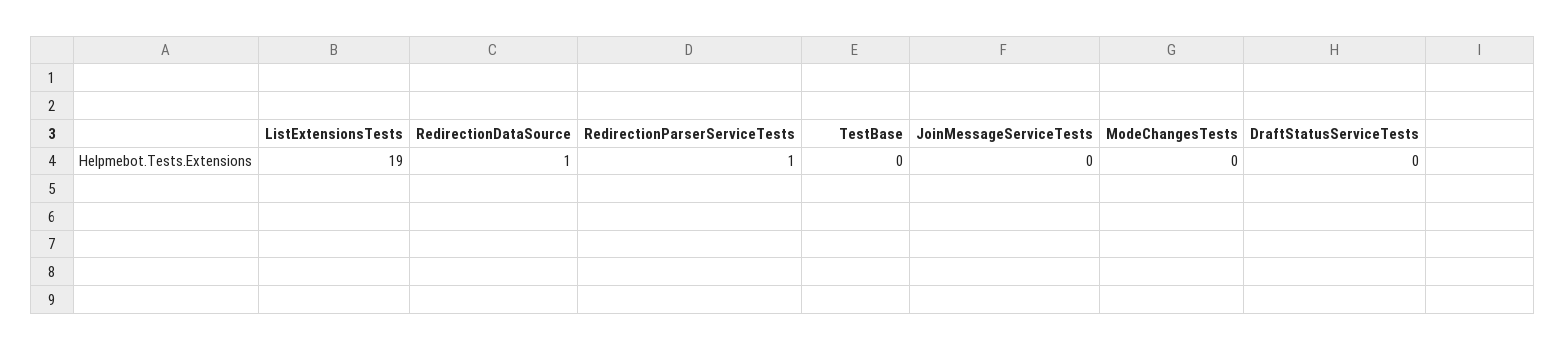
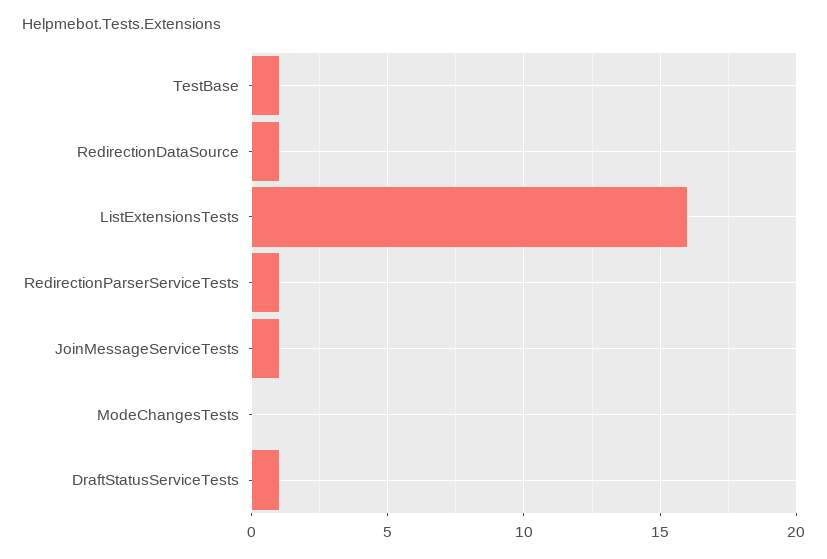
  {
-   "ListExtensionsTests": 19,
+   "ListExtensionsTests": 16,
    "RedirectionDataSource": 1,
    "RedirectionParserServiceTests": 1,
-   "TestBase": 0,
+   "TestBase": 1,
-   "JoinMessageServiceTests": 0,
+   "JoinMessageServiceTests": 1,
    "ModeChangesTests": 0,
-   "DraftStatusServiceTests": 0
+   "DraftStatusServiceTests": 1
  }

